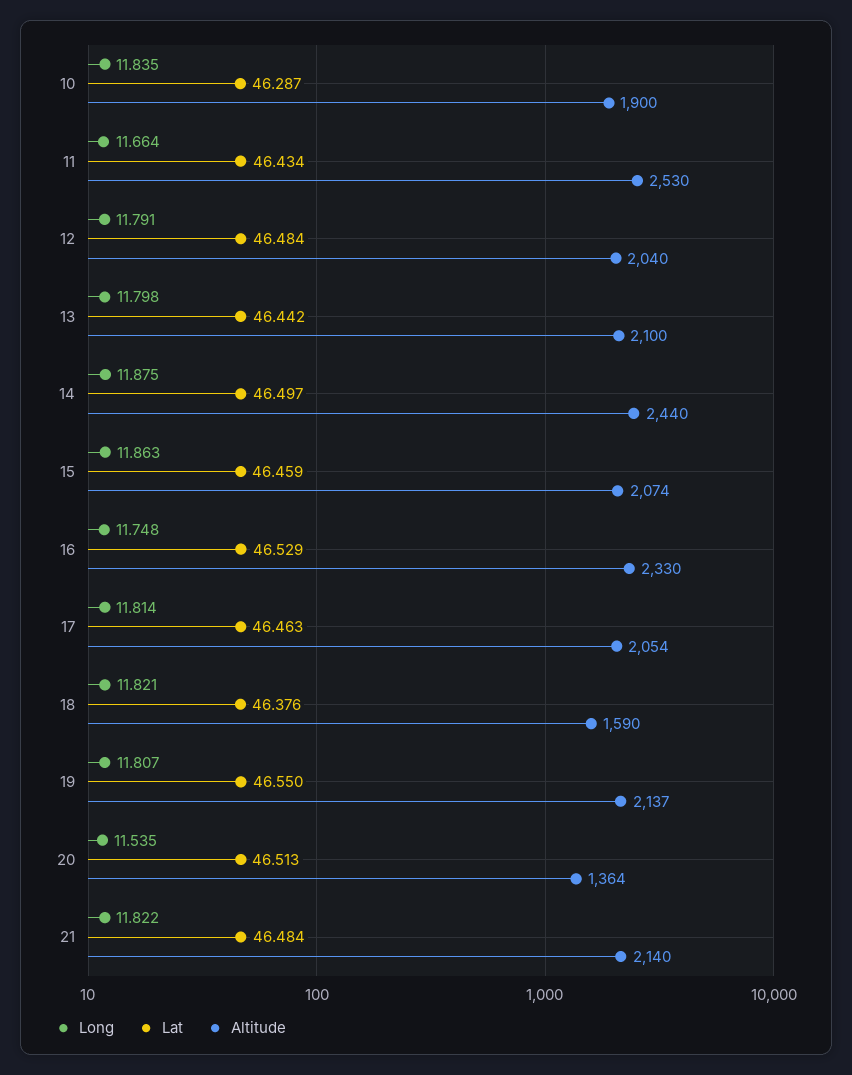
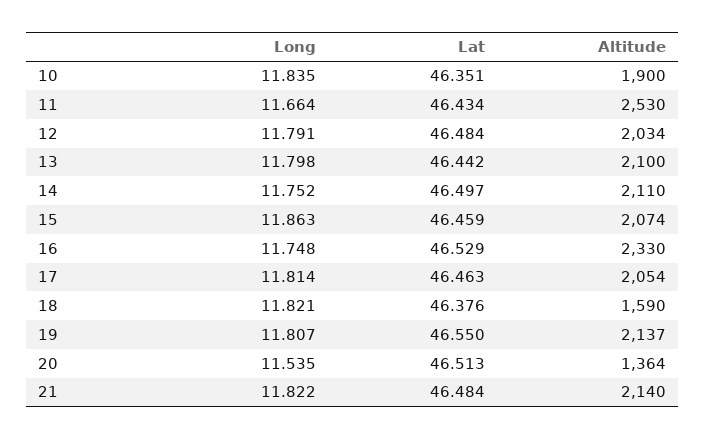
  {
    "Long": {
      "10": 11.835,
      "11": 11.664,
      "12": 11.791,
      "13": 11.798,
-     "14": 11.875,
+     "14": 11.752,
      "15": 11.863,
      "16": 11.748,
      "17": 11.814,
      "18": 11.821,
      "19": 11.807,
      "20": 11.535,
      "21": 11.822
    },
    "Lat": {
-     "10": 46.287,
+     "10": 46.351,
      "11": 46.434,
      "12": 46.484,
      "13": 46.442,
      "14": 46.497,
      "15": 46.459,
      "16": 46.529,
      "17": 46.463,
      "18": 46.376,
      "19": 46.55,
      "20": 46.513,
      "21": 46.484
    },
    "Altitude": {
      "10": 1900,
      "11": 2530,
-     "12": 2040,
+     "12": 2034,
      "13": 2100,
-     "14": 2440,
+     "14": 2110,
      "15": 2074,
      "16": 2330,
      "17": 2054,
      "18": 1590,
      "19": 2137,
      "20": 1364,
      "21": 2140
    }
  }

